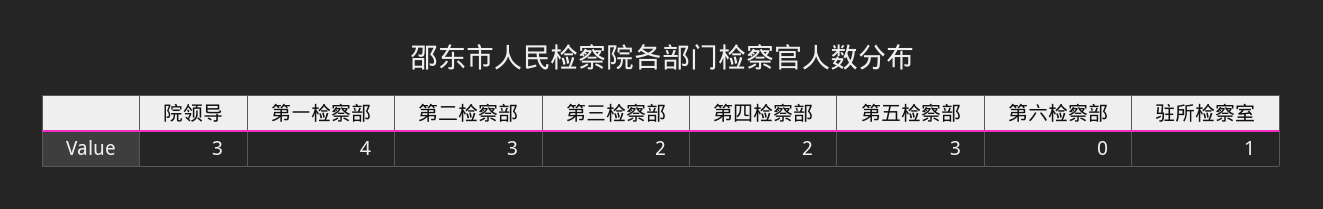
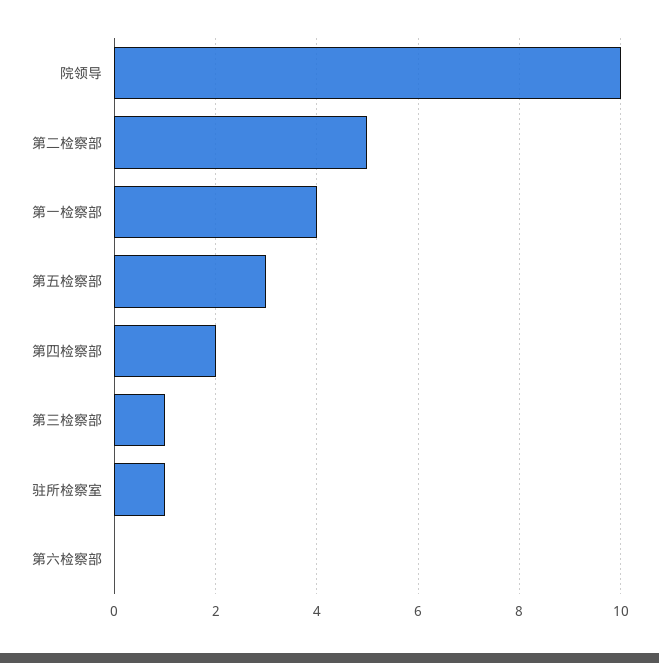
  {
-   "院领导": 3,
+   "院领导": 10,
    "第一检察部": 4,
-   "第二检察部": 3,
+   "第二检察部": 5,
-   "第三检察部": 2,
+   "第三检察部": 1,
    "第四检察部": 2,
    "第五检察部": 3,
    "第六检察部": 0,
    "驻所检察室": 1
  }

